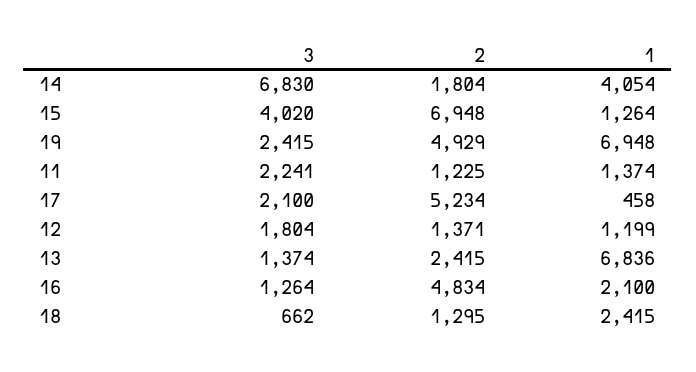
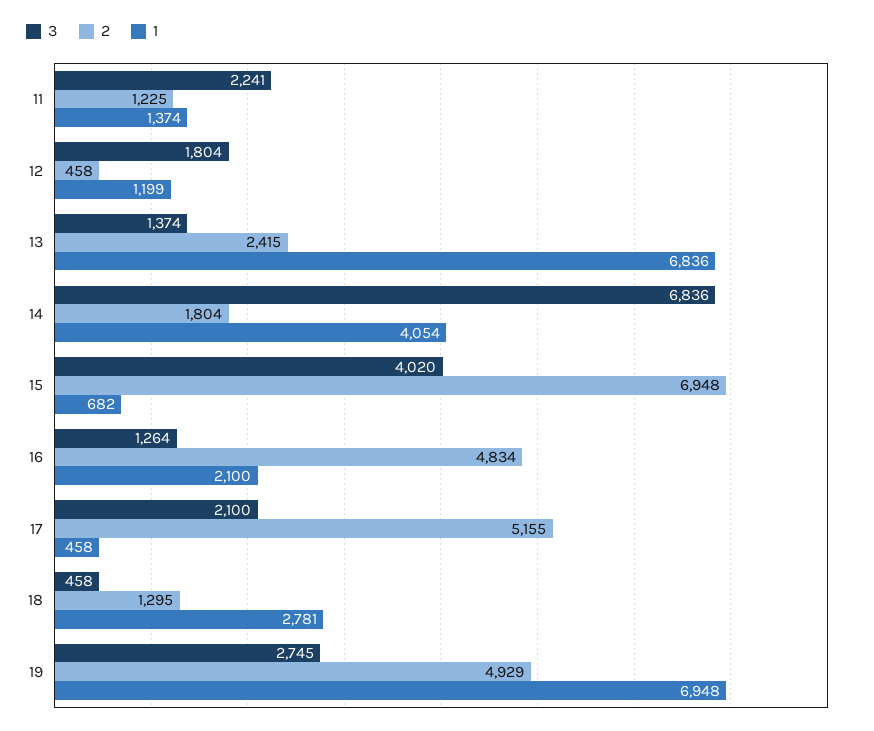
  {
    "3": {
-     "14": 6830,
+     "14": 6836,
      "15": 4020,
-     "19": 2415,
+     "19": 2745,
      "11": 2241,
      "17": 2100,
      "12": 1804,
      "13": 1374,
      "16": 1264,
-     "18": 662
+     "18": 458
    },
    "2": {
      "14": 1804,
      "15": 6948,
      "19": 4929,
      "11": 1225,
-     "17": 5234,
+     "17": 5155,
-     "12": 1371,
+     "12": 458,
      "13": 2415,
      "16": 4834,
      "18": 1295
    },
    "1": {
      "14": 4054,
-     "15": 1264,
+     "15": 682,
      "19": 6948,
      "11": 1374,
      "17": 458,
      "12": 1199,
      "13": 6836,
      "16": 2100,
-     "18": 2415
+     "18": 2781
    }
  }

